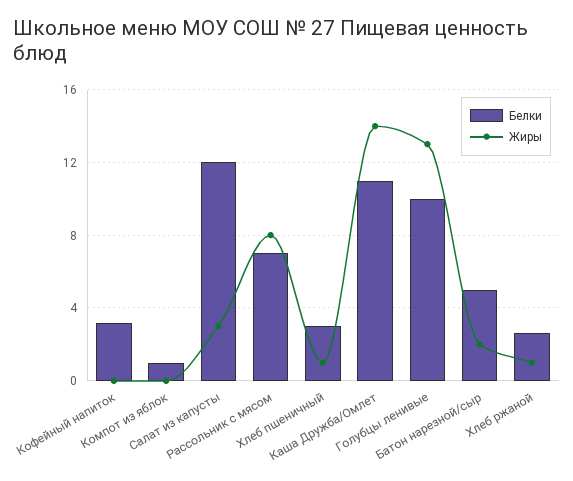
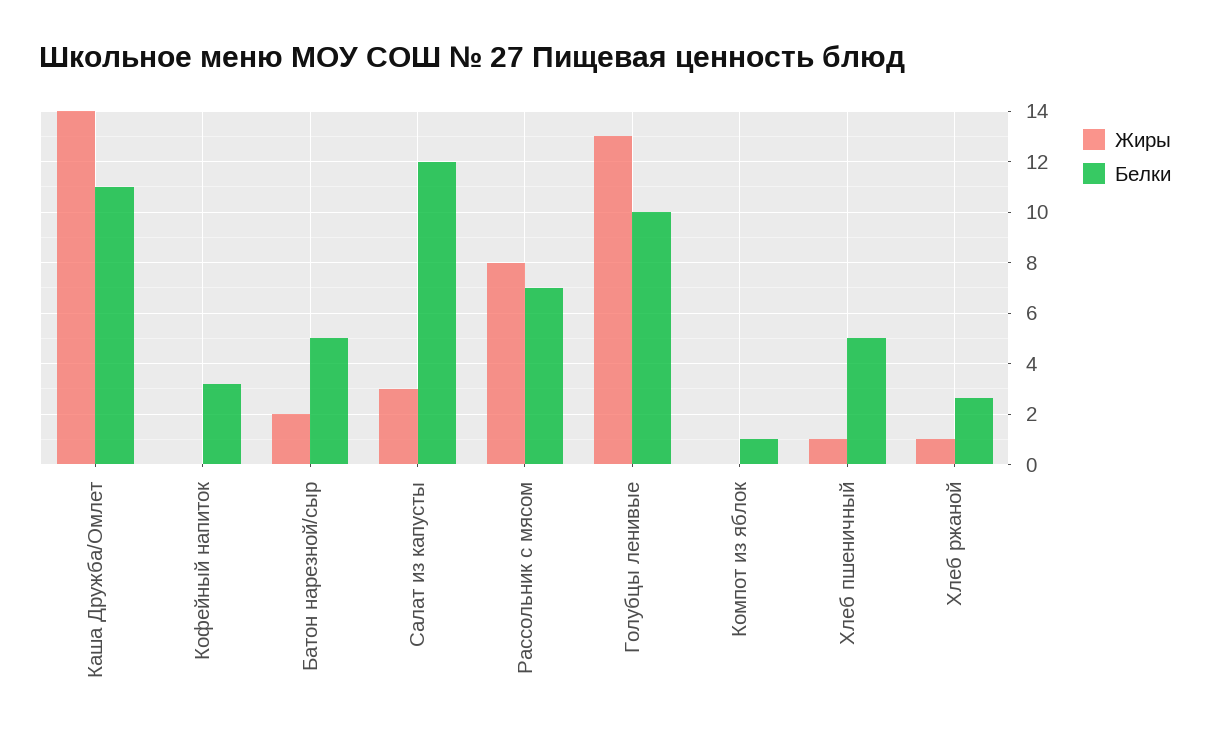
  {
    "Белки": {
      "Кофейный напиток": 3.25,
      "Компот из яблок": 1,
      "Салат из капусты": 12,
      "Рассольник с мясом": 7,
-     "Хлеб пшеничный": 3,
+     "Хлеб пшеничный": 5,
      "Каша Дружба/Омлет": 11,
      "Голубцы ленивые": 10,
      "Батон нарезной/сыр": 5,
      "Хлеб ржаной": 2.75
    },
    "Жиры": {
      "Кофейный напиток": 0,
      "Компот из яблок": 0,
      "Салат из капусты": 3,
      "Рассольник с мясом": 8,
      "Хлеб пшеничный": 1,
      "Каша Дружба/Омлет": 14,
      "Голубцы ленивые": 13,
      "Батон нарезной/сыр": 2,
      "Хлеб ржаной": 1
    }
  }

